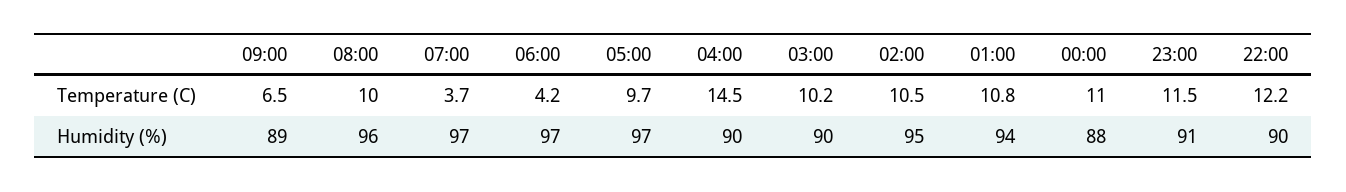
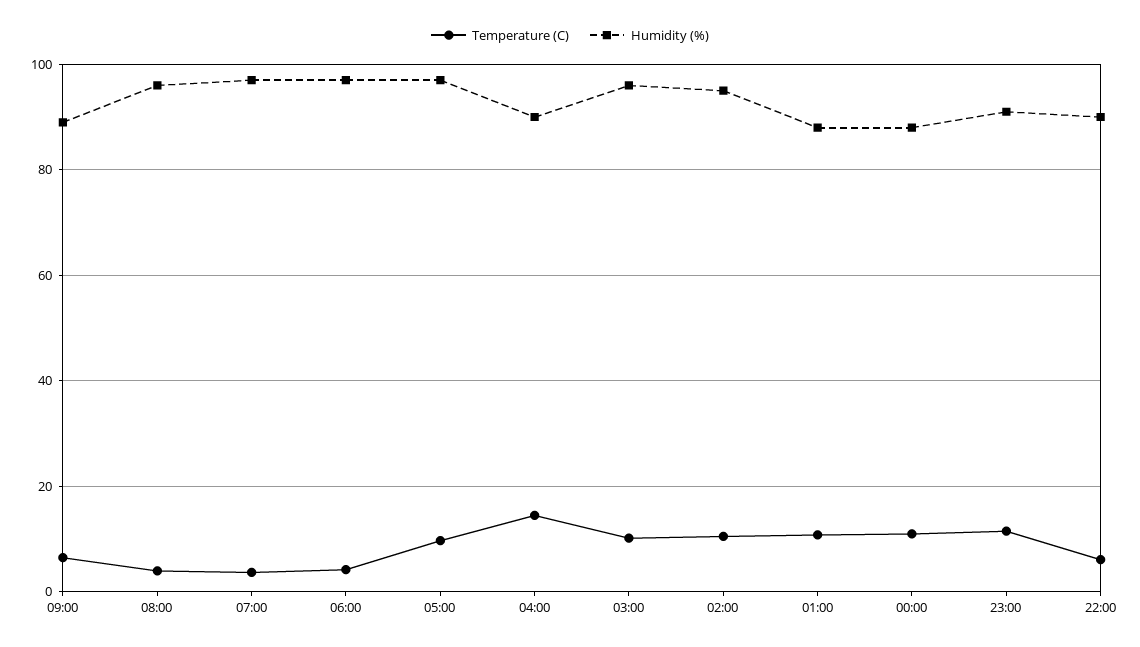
  {
    "Temperature (C)": {
      "09:00": 6.5,
-     "08:00": 10,
+     "08:00": 4,
      "07:00": 3.7,
      "06:00": 4.2,
      "05:00": 9.7,
      "04:00": 14.5,
      "03:00": 10.2,
      "02:00": 10.5,
      "01:00": 10.8,
      "00:00": 11,
      "23:00": 11.5,
-     "22:00": 12.2
+     "22:00": 6
    },
    "Humidity (%)": {
      "09:00": 89,
      "08:00": 96,
      "07:00": 97,
      "06:00": 97,
      "05:00": 97,
      "04:00": 90,
-     "03:00": 90,
+     "03:00": 96,
      "02:00": 95,
-     "01:00": 94,
+     "01:00": 88,
      "00:00": 88,
      "23:00": 91,
      "22:00": 90
    }
  }

